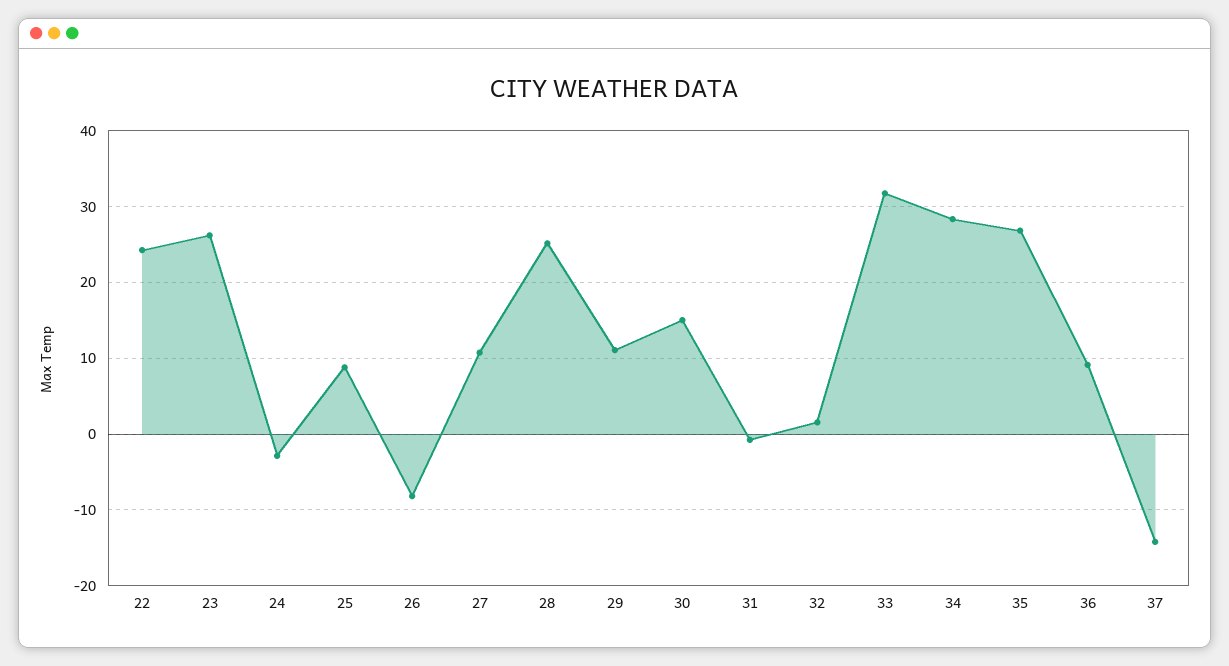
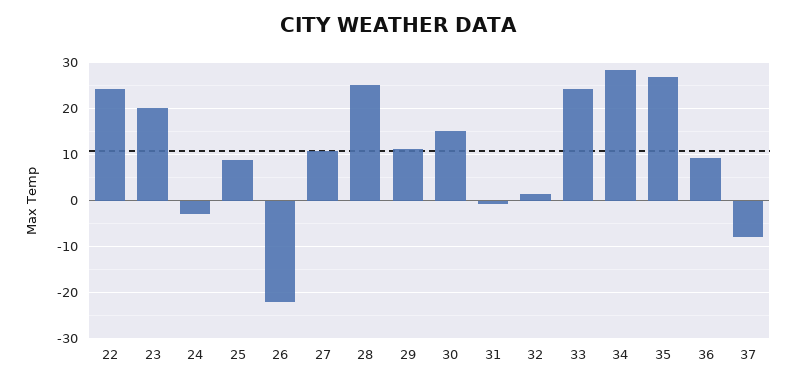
  {
    "22": 24,
-   "23": 26,
+   "23": 20,
    "24": -3,
    "25": 9,
-   "26": -8,
+   "26": -22,
    "27": 11,
    "28": 25,
    "29": 11,
    "30": 15,
    "31": -1,
    "32": 2,
-   "33": 32,
+   "33": 24,
    "34": 28,
    "35": 27,
    "36": 9,
-   "37": -14
+   "37": -8
  }

